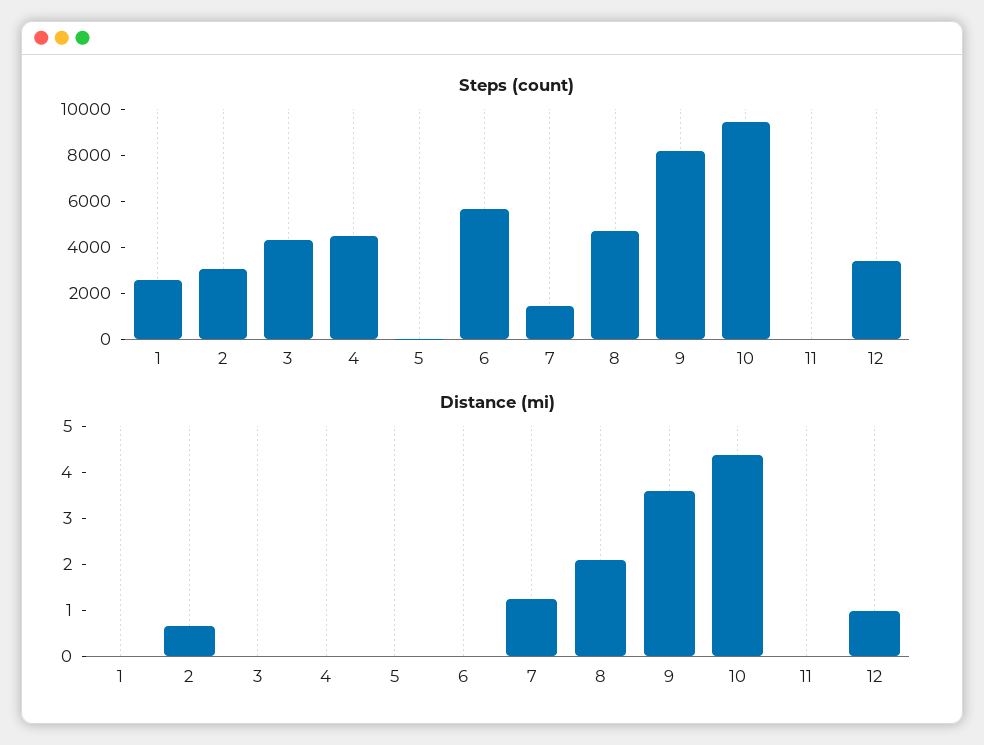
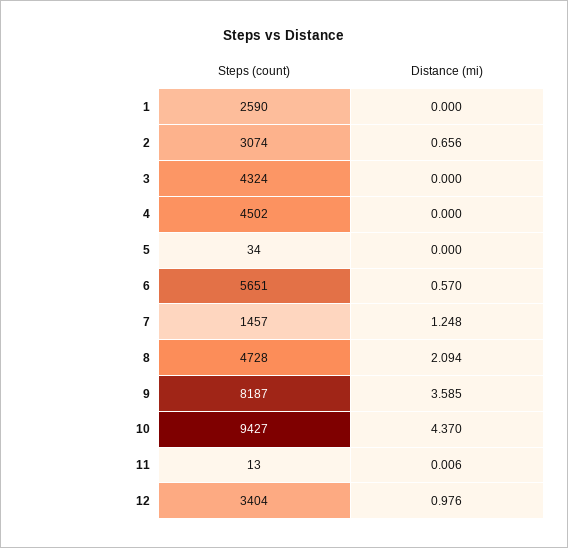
  {
    "Steps (count)": {
      "1": 2590,
      "2": 3074,
      "3": 4324,
      "4": 4502,
      "5": 34,
      "6": 5651,
      "7": 1457,
      "8": 4728,
      "9": 8187,
      "10": 9427,
      "11": 13,
      "12": 3404
    },
    "Distance (mi)": {
      "1": 0,
      "2": 0.656,
      "3": 0,
      "4": 0,
      "5": 0,
-     "6": 0,
+     "6": 0.57,
      "7": 1.248,
      "8": 2.094,
      "9": 3.585,
      "10": 4.37,
      "11": 0.006,
      "12": 0.976
    }
  }

